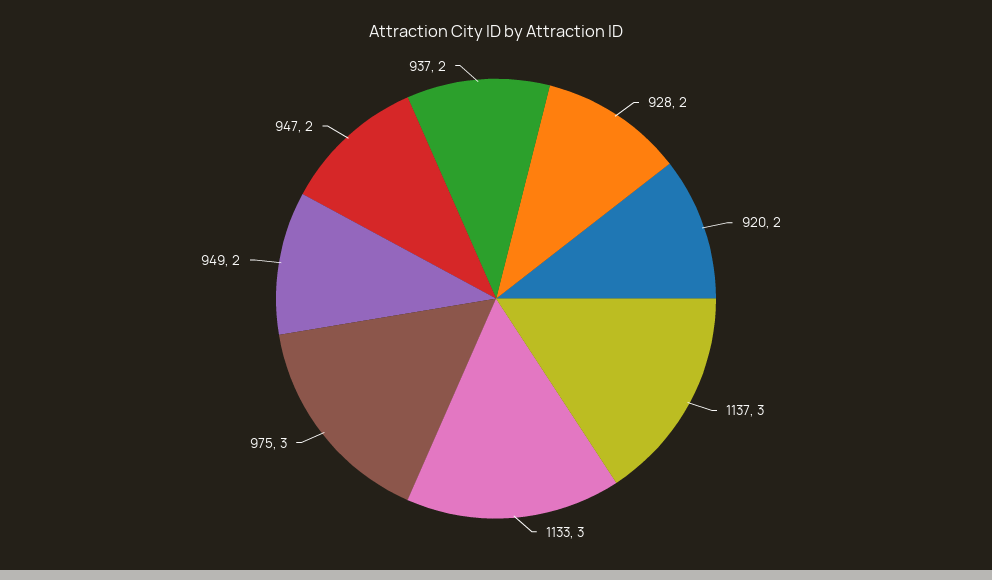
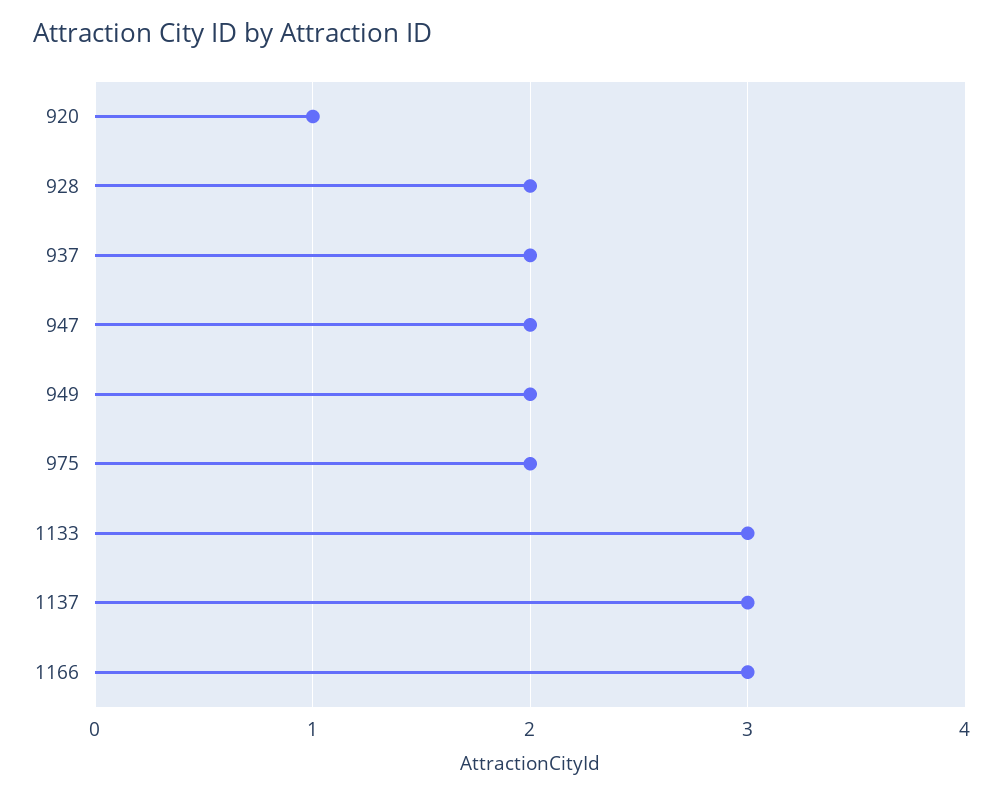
  {
    "928": 2,
-   "920": 2,
+   "920": 1,
    "1137": 3,
    "1133": 3,
-   "975": 3,
+   "975": 2,
    "949": 2,
    "947": 2,
-   "937": 2
+   "937": 2,
+   "1166": 3
  }

